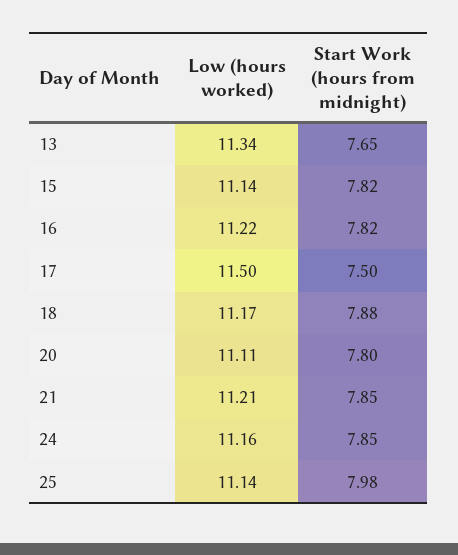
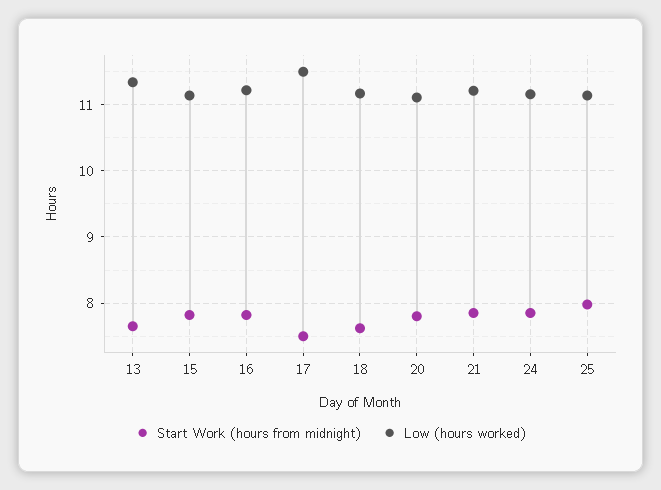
  {
    "Low (hours worked)": {
      "13": 11.34,
      "15": 11.14,
      "16": 11.22,
      "17": 11.5,
      "18": 11.17,
      "20": 11.11,
      "21": 11.21,
      "24": 11.16,
      "25": 11.14
    },
    "Start Work (hours from midnight)": {
      "13": 7.65,
      "15": 7.82,
      "16": 7.82,
      "17": 7.5,
-     "18": 7.88,
+     "18": 7.6,
      "20": 7.8,
      "21": 7.85,
      "24": 7.85,
      "25": 7.98
    }
  }

